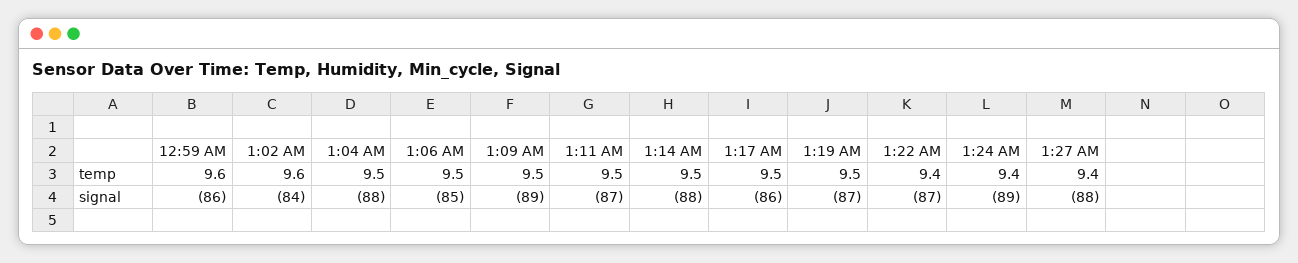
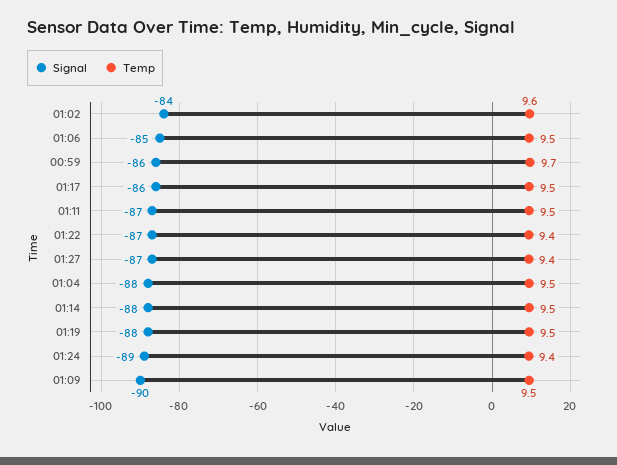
  {
    "temp": {
-     "12:59 AM": 9.6,
+     "12:59 AM": 9.7,
      "1:02 AM": 9.6,
      "1:04 AM": 9.5,
      "1:06 AM": 9.5,
      "1:09 AM": 9.5,
      "1:11 AM": 9.5,
      "1:14 AM": 9.5,
      "1:17 AM": 9.5,
      "1:19 AM": 9.5,
      "1:22 AM": 9.4,
      "1:24 AM": 9.4,
      "1:27 AM": 9.4
    },
    "signal": {
      "12:59 AM": -86,
      "1:02 AM": -84,
      "1:04 AM": -88,
      "1:06 AM": -85,
-     "1:09 AM": -89,
+     "1:09 AM": -90,
      "1:11 AM": -87,
      "1:14 AM": -88,
      "1:17 AM": -86,
-     "1:19 AM": -87,
+     "1:19 AM": -88,
      "1:22 AM": -87,
      "1:24 AM": -89,
-     "1:27 AM": -88
+     "1:27 AM": -87
    }
  }

